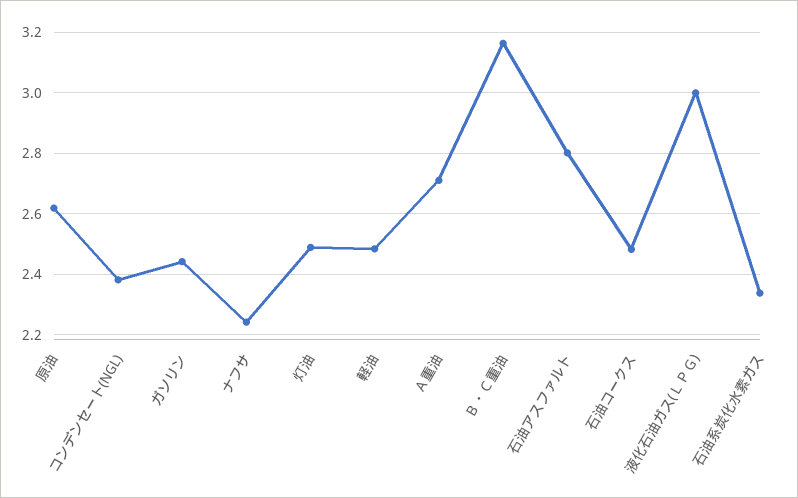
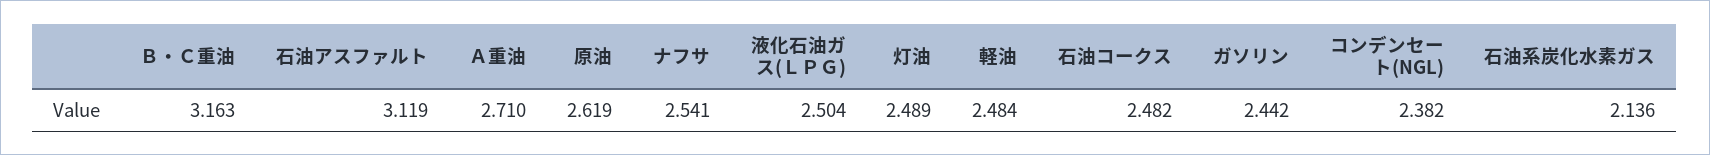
  {
    "原油": 2.619,
    "コンデンセート(NGL)": 2.382,
    "ガソリン": 2.442,
-   "ナフサ": 2.24,
+   "ナフサ": 2.541,
    "灯油": 2.489,
    "軽油": 2.484,
    "Ａ重油": 2.71,
    "Ｂ・Ｃ重油": 3.163,
-   "石油アスファルト": 2.8,
+   "石油アスファルト": 3.119,
    "石油コークス": 2.482,
-   "液化石油ガス(ＬＰＧ)": 3,
+   "液化石油ガス(ＬＰＧ)": 2.504,
-   "石油系炭化水素ガス": 2.34
+   "石油系炭化水素ガス": 2.136
  }

